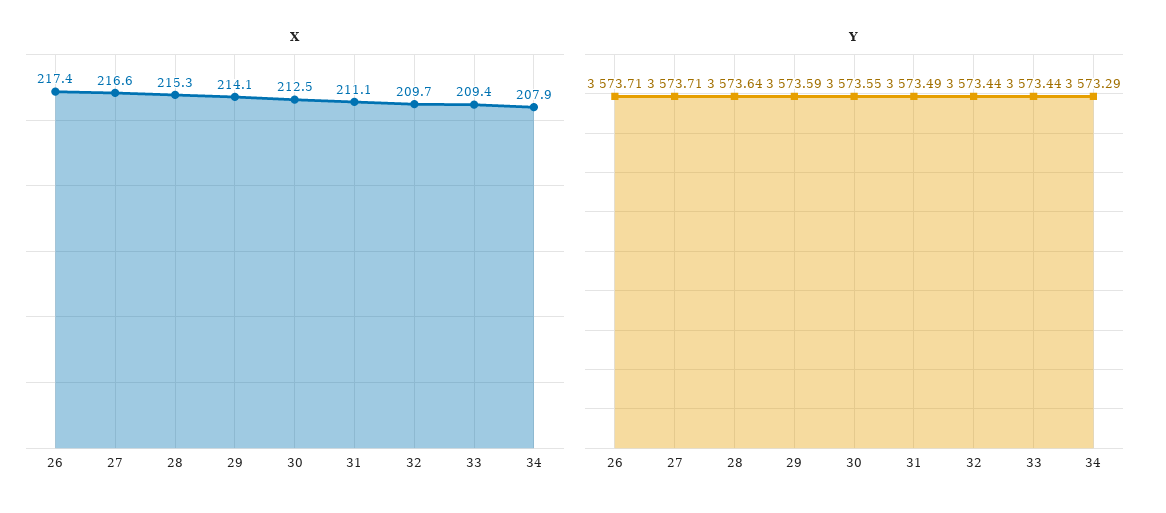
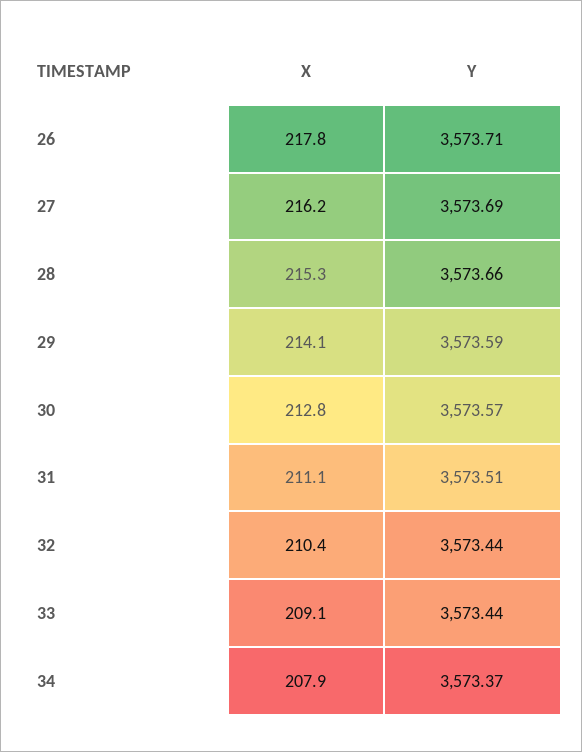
  {
    "X": {
-     "26": 217.4,
+     "26": 217.8,
-     "27": 216.6,
+     "27": 216.2,
      "28": 215.3,
      "29": 214.1,
-     "30": 212.5,
+     "30": 212.8,
      "31": 211.1,
-     "32": 209.7,
+     "32": 210.4,
-     "33": 209.4,
+     "33": 209.1,
      "34": 207.9
    },
    "Y": {
      "26": 3573.71,
-     "27": 3573.71,
+     "27": 3573.69,
-     "28": 3573.64,
+     "28": 3573.66,
      "29": 3573.59,
-     "30": 3573.55,
+     "30": 3573.57,
-     "31": 3573.49,
+     "31": 3573.51,
      "32": 3573.44,
      "33": 3573.44,
-     "34": 3573.29
+     "34": 3573.37
    }
  }

